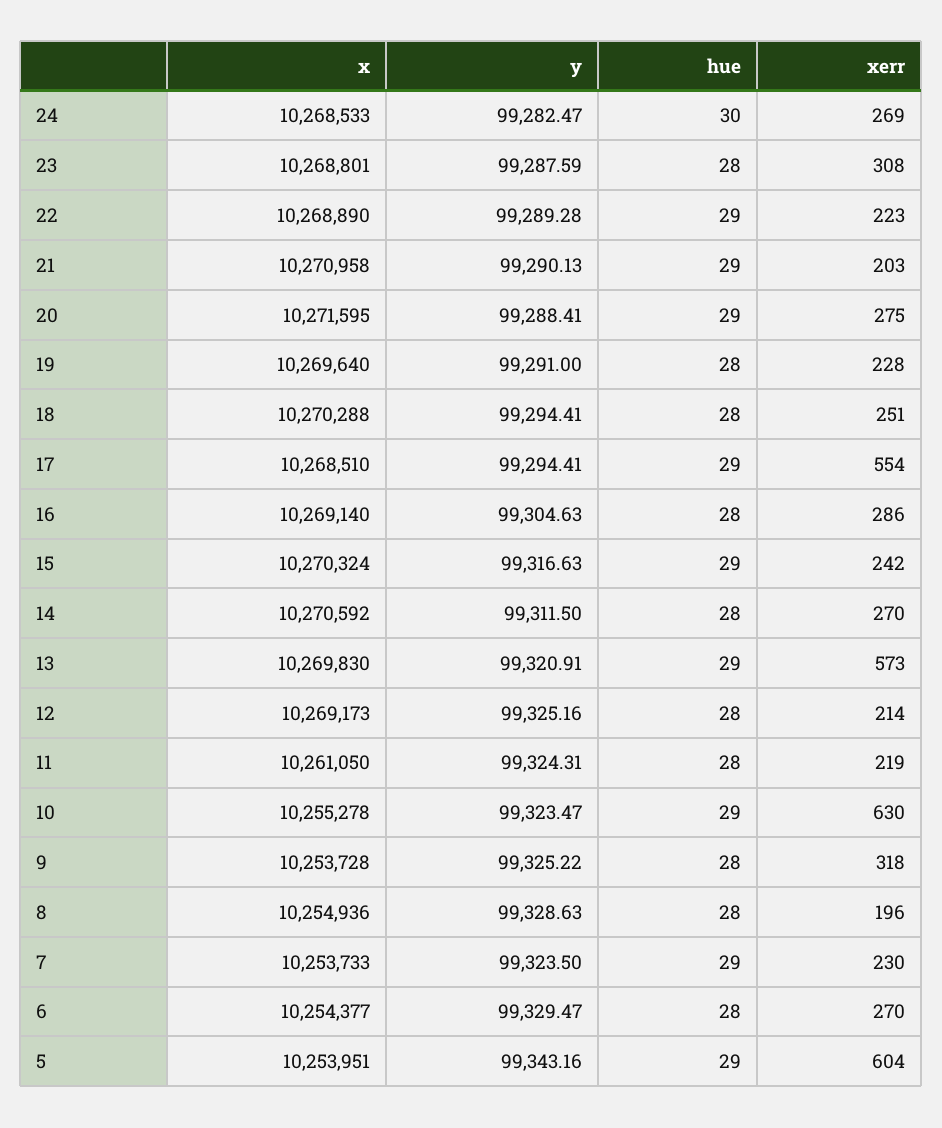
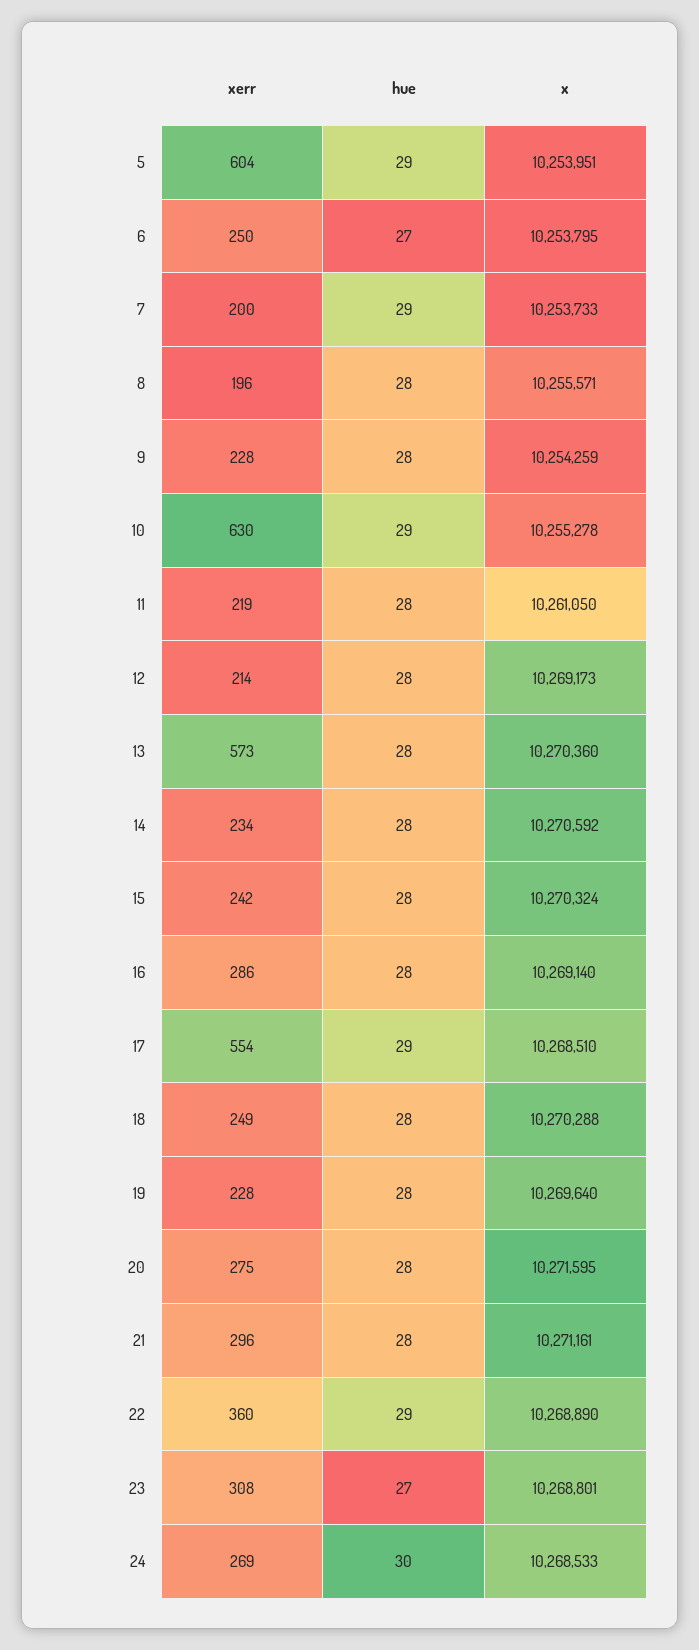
  {
    "x": {
      "24": 10268533,
      "23": 10268801,
      "22": 10268890,
-     "21": 10270958,
+     "21": 10271161,
      "20": 10271595,
      "19": 10269640,
      "18": 10270288,
      "17": 10268510,
      "16": 10269140,
      "15": 10270324,
      "14": 10270592,
-     "13": 10269830,
+     "13": 10270360,
      "12": 10269173,
      "11": 10261050,
      "10": 10255278,
-     "9": 10253728,
+     "9": 10254259,
-     "8": 10254936,
+     "8": 10255571,
      "7": 10253733,
-     "6": 10254377,
+     "6": 10253795,
      "5": 10253951
    },
-   "y": {
-     "24": 99282.47,
-     "23": 99287.59,
-     "22": 99289.28,
-     "21": 99290.13,
-     "20": 99288.41,
-     "19": 99291,
-     "18": 99294.41,
-     "17": 99294.41,
-     "16": 99304.63,
-     "15": 99316.63,
-     "14": 99311.5,
-     "13": 99320.91,
-     "12": 99325.16,
-     "11": 99324.31,
-     "10": 99323.47,
-     "9": 99325.22,
-     "8": 99328.63,
-     "7": 99323.5,
-     "6": 99329.47,
-     "5": 99343.16
-   },
    "hue": {
      "24": 30,
-     "23": 28,
+     "23": 27,
      "22": 29,
-     "21": 29,
+     "21": 28,
-     "20": 29,
+     "20": 28,
      "19": 28,
      "18": 28,
      "17": 29,
      "16": 28,
-     "15": 29,
+     "15": 28,
      "14": 28,
-     "13": 29,
+     "13": 28,
      "12": 28,
      "11": 28,
      "10": 29,
      "9": 28,
      "8": 28,
      "7": 29,
-     "6": 28,
+     "6": 27,
      "5": 29
    },
    "xerr": {
      "24": 269,
      "23": 308,
-     "22": 223,
+     "22": 360,
-     "21": 203,
+     "21": 296,
      "20": 275,
      "19": 228,
-     "18": 251,
+     "18": 249,
      "17": 554,
      "16": 286,
      "15": 242,
-     "14": 270,
+     "14": 234,
      "13": 573,
      "12": 214,
      "11": 219,
      "10": 630,
-     "9": 318,
+     "9": 228,
      "8": 196,
-     "7": 230,
+     "7": 200,
-     "6": 270,
+     "6": 250,
      "5": 604
    }
  }

